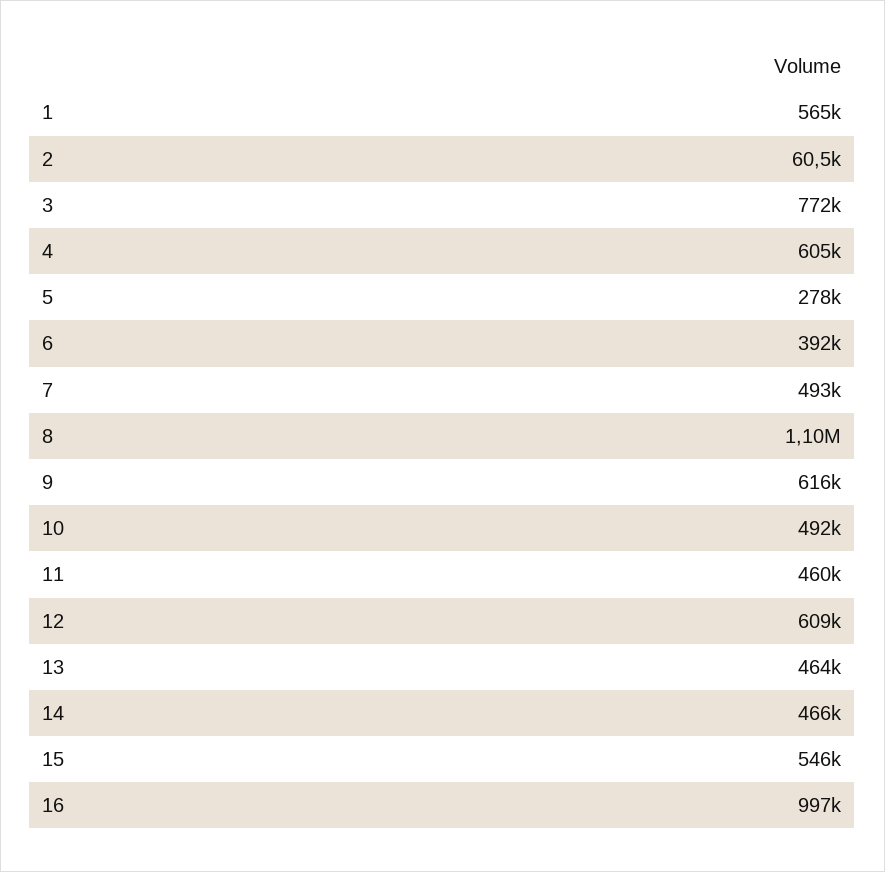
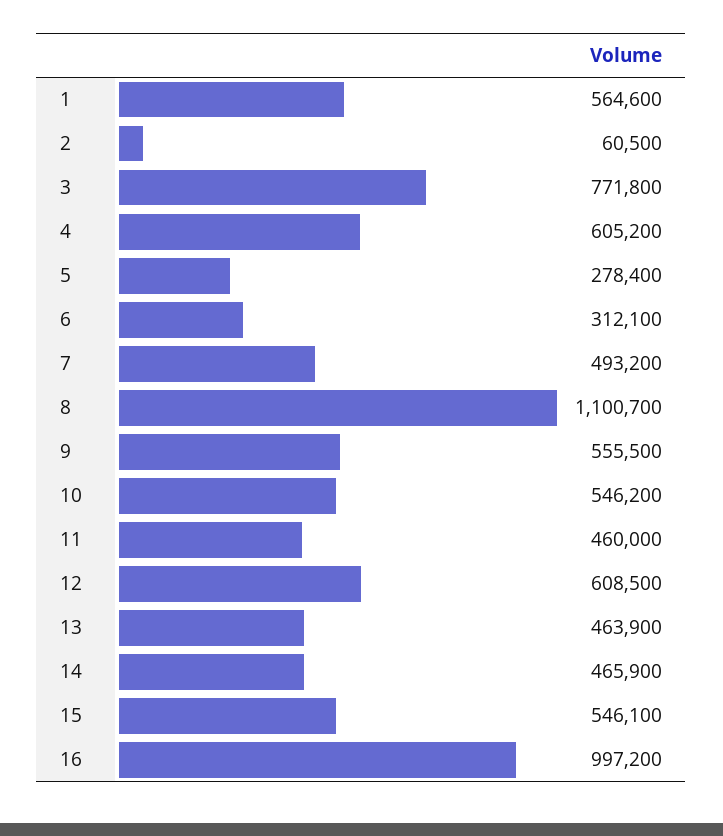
  {
    "1": 564600,
    "2": 60500,
    "3": 771800,
    "4": 605200,
    "5": 278400,
-   "6": 392000,
+   "6": 312100,
    "7": 493200,
    "8": 1100700,
-   "9": 616000,
+   "9": 555500,
-   "10": 492000,
+   "10": 546200,
    "11": 460000,
    "12": 608500,
    "13": 463900,
    "14": 465900,
    "15": 546100,
    "16": 997200
  }

